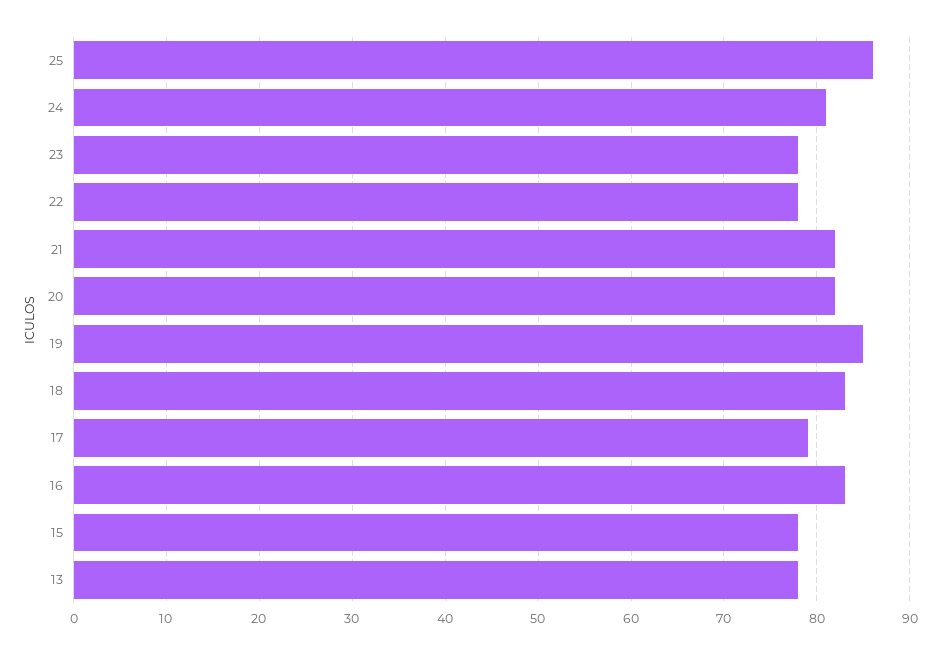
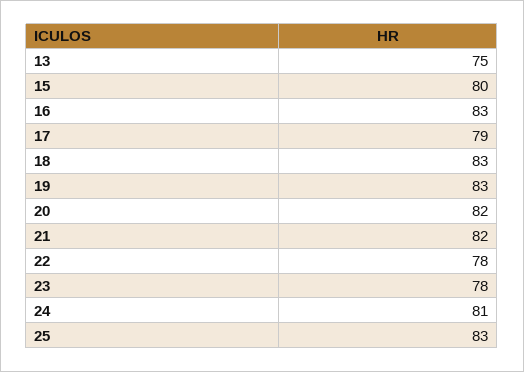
  {
-   "25": 86,
+   "25": 83,
    "24": 81,
    "23": 78,
    "22": 78,
    "21": 82,
    "20": 82,
-   "19": 85,
+   "19": 83,
    "18": 83,
    "17": 79,
    "16": 83,
-   "15": 78,
+   "15": 80,
-   "13": 78
+   "13": 75
  }

